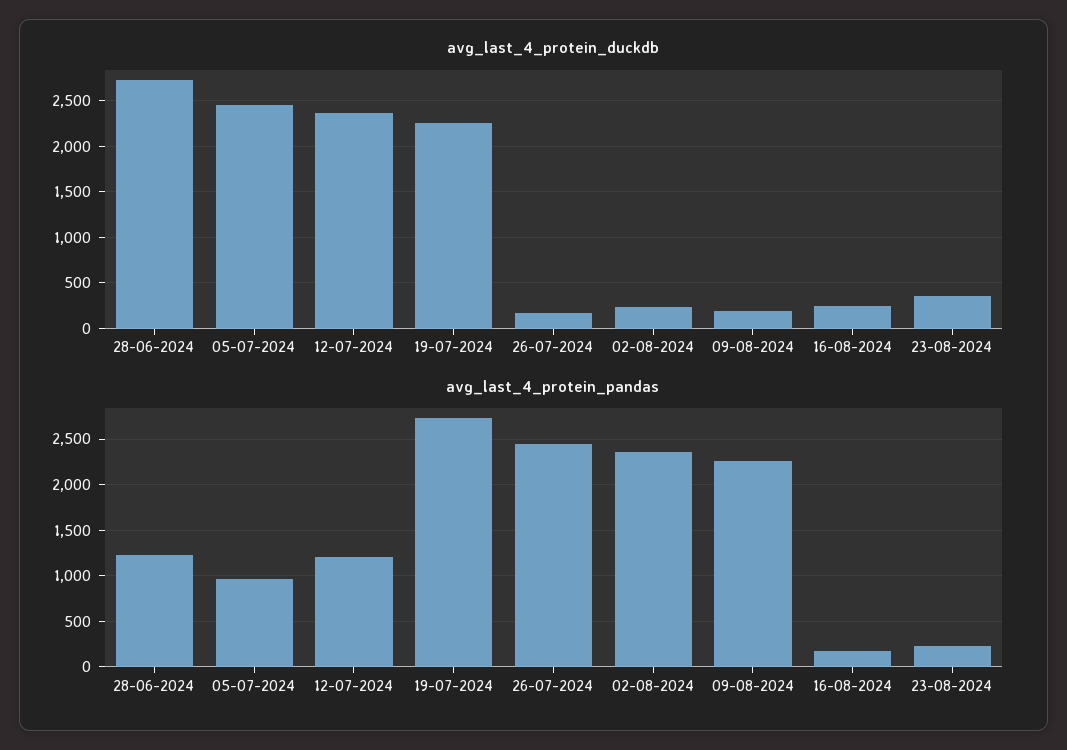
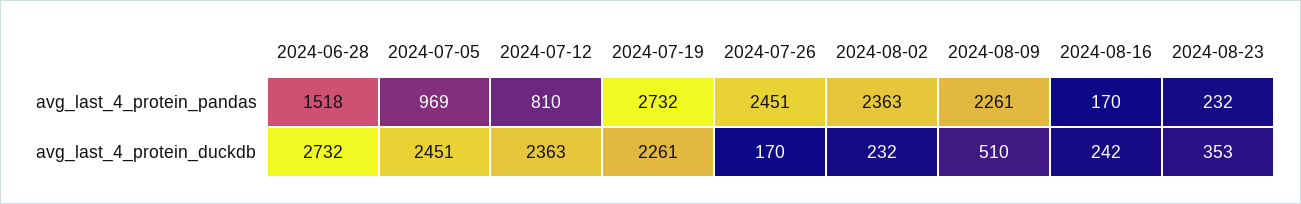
  {
    "avg_last_4_protein_duckdb": {
      "28-06-2024": 2732,
      "05-07-2024": 2451,
      "12-07-2024": 2363,
      "19-07-2024": 2261,
      "26-07-2024": 170,
      "02-08-2024": 232,
-     "09-08-2024": 200,
+     "09-08-2024": 510,
      "16-08-2024": 242,
      "23-08-2024": 353
    },
    "avg_last_4_protein_pandas": {
-     "28-06-2024": 1200,
+     "28-06-2024": 1518,
      "05-07-2024": 969,
-     "12-07-2024": 1200,
+     "12-07-2024": 810,
      "19-07-2024": 2732,
      "26-07-2024": 2451,
      "02-08-2024": 2363,
      "09-08-2024": 2261,
      "16-08-2024": 170,
      "23-08-2024": 232
    }
  }

